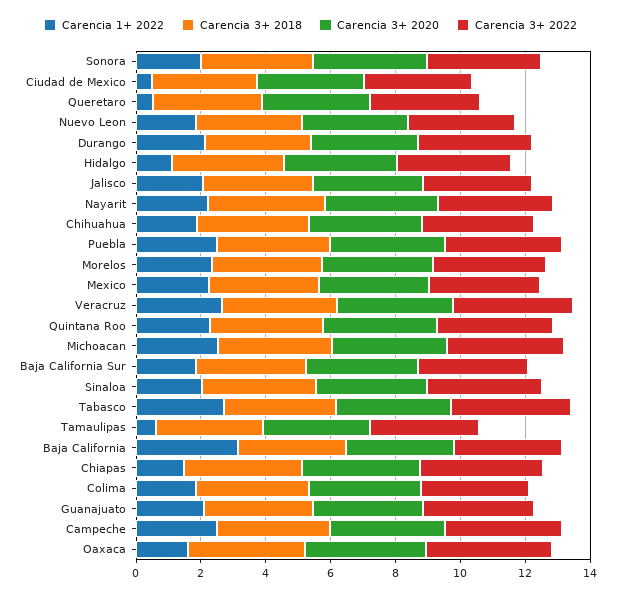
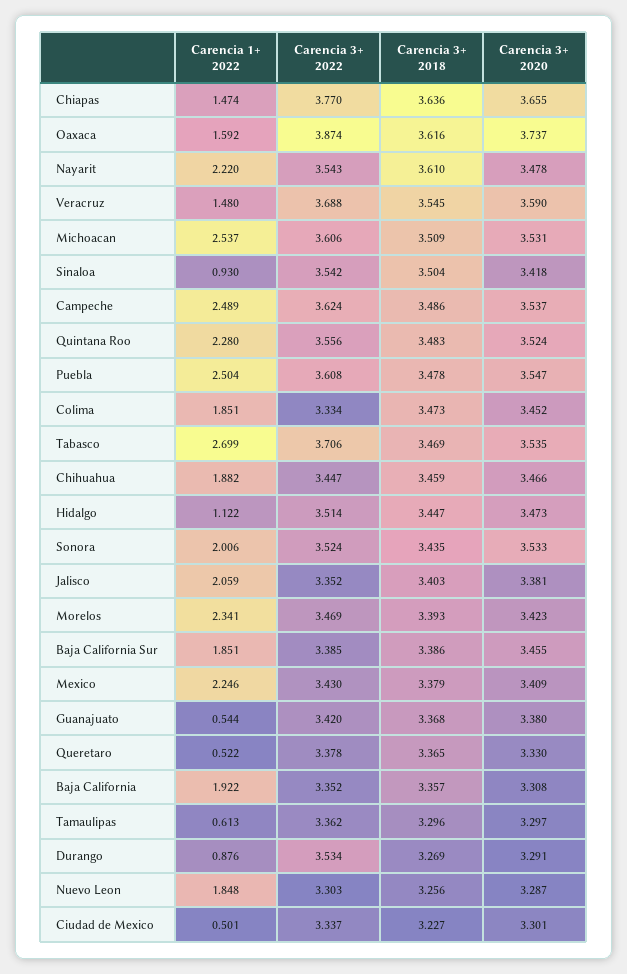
  {
    "Carencia 1+ 2022": {
      "Sonora": 2.006,
      "Ciudad de Mexico": 0.501,
      "Queretaro": 0.522,
      "Nuevo Leon": 1.848,
-     "Durango": 2,
+     "Durango": 0.876,
      "Hidalgo": 1.122,
      "Jalisco": 2.059,
      "Nayarit": 2.22,
      "Chihuahua": 1.882,
      "Puebla": 2.504,
      "Morelos": 2.341,
      "Mexico": 2.246,
-     "Veracruz": 2.5,
+     "Veracruz": 1.48,
      "Quintana Roo": 2.28,
      "Michoacan": 2.537,
      "Baja California Sur": 1.851,
-     "Sinaloa": 2,
+     "Sinaloa": 0.93,
      "Tabasco": 2.699,
      "Tamaulipas": 0.613,
-     "Baja California": 3,
+     "Baja California": 1.922,
      "Chiapas": 1.474,
      "Colima": 1.851,
-     "Guanajuato": 2,
+     "Guanajuato": 0.544,
      "Campeche": 2.489,
      "Oaxaca": 1.592
    },
    "Carencia 3+ 2018": {
      "Sonora": 3.435,
      "Ciudad de Mexico": 3.227,
      "Queretaro": 3.365,
      "Nuevo Leon": 3.256,
      "Durango": 3.269,
      "Hidalgo": 3.447,
      "Jalisco": 3.403,
      "Nayarit": 3.61,
      "Chihuahua": 3.459,
      "Puebla": 3.478,
      "Morelos": 3.393,
      "Mexico": 3.379,
      "Veracruz": 3.545,
      "Quintana Roo": 3.483,
      "Michoacan": 3.509,
      "Baja California Sur": 3.386,
      "Sinaloa": 3.504,
      "Tabasco": 3.469,
      "Tamaulipas": 3.296,
      "Baja California": 3.357,
      "Chiapas": 3.636,
      "Colima": 3.473,
      "Guanajuato": 3.368,
      "Campeche": 3.486,
      "Oaxaca": 3.616
    },
    "Carencia 3+ 2020": {
      "Sonora": 3.533,
      "Ciudad de Mexico": 3.301,
      "Queretaro": 3.33,
      "Nuevo Leon": 3.287,
      "Durango": 3.291,
      "Hidalgo": 3.473,
      "Jalisco": 3.381,
      "Nayarit": 3.478,
      "Chihuahua": 3.466,
      "Puebla": 3.547,
      "Morelos": 3.423,
      "Mexico": 3.409,
      "Veracruz": 3.59,
      "Quintana Roo": 3.524,
      "Michoacan": 3.531,
      "Baja California Sur": 3.455,
      "Sinaloa": 3.418,
      "Tabasco": 3.535,
      "Tamaulipas": 3.297,
      "Baja California": 3.308,
      "Chiapas": 3.655,
      "Colima": 3.452,
      "Guanajuato": 3.38,
      "Campeche": 3.537,
      "Oaxaca": 3.737
    },
    "Carencia 3+ 2022": {
      "Sonora": 3.524,
      "Ciudad de Mexico": 3.337,
      "Queretaro": 3.378,
      "Nuevo Leon": 3.303,
      "Durango": 3.534,
      "Hidalgo": 3.514,
      "Jalisco": 3.352,
      "Nayarit": 3.543,
      "Chihuahua": 3.447,
      "Puebla": 3.608,
      "Morelos": 3.469,
      "Mexico": 3.43,
      "Veracruz": 3.688,
      "Quintana Roo": 3.556,
      "Michoacan": 3.606,
      "Baja California Sur": 3.385,
      "Sinaloa": 3.542,
      "Tabasco": 3.706,
      "Tamaulipas": 3.362,
      "Baja California": 3.352,
      "Chiapas": 3.77,
      "Colima": 3.334,
      "Guanajuato": 3.42,
      "Campeche": 3.624,
      "Oaxaca": 3.874
    }
  }

